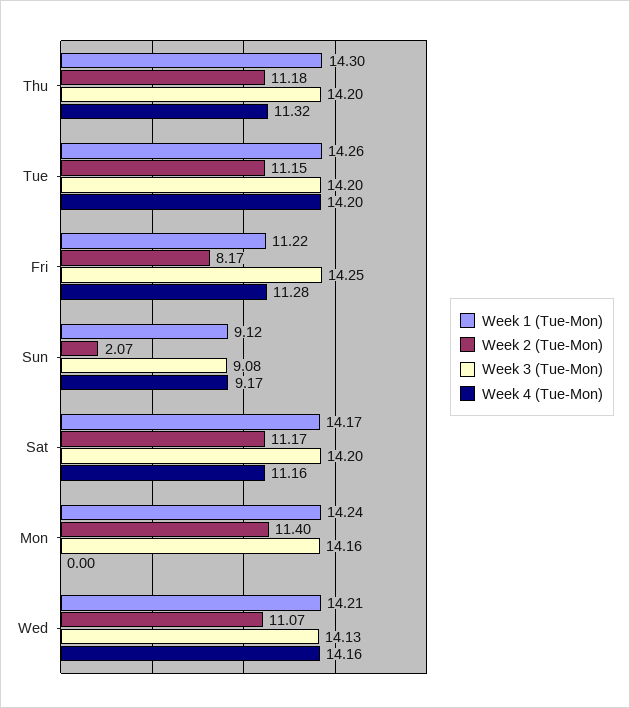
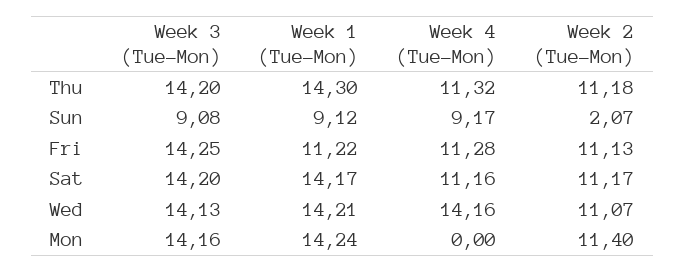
  {
    "Week 1 (Tue-Mon)": {
      "Thu": 14.3,
-     "Tue": 14.26,
      "Fri": 11.22,
      "Sun": 9.12,
      "Sat": 14.17,
      "Mon": 14.24,
      "Wed": 14.21
    },
    "Week 2 (Tue-Mon)": {
      "Thu": 11.18,
-     "Tue": 11.15,
-     "Fri": 8.17,
+     "Fri": 11.13,
      "Sun": 2.07,
      "Sat": 11.17,
      "Mon": 11.4,
      "Wed": 11.07
    },
    "Week 3 (Tue-Mon)": {
      "Thu": 14.2,
-     "Tue": 14.2,
      "Fri": 14.25,
      "Sun": 9.08,
      "Sat": 14.2,
      "Mon": 14.16,
      "Wed": 14.13
    },
    "Week 4 (Tue-Mon)": {
      "Thu": 11.32,
-     "Tue": 14.2,
      "Fri": 11.28,
      "Sun": 9.17,
      "Sat": 11.16,
      "Mon": 0,
      "Wed": 14.16
    }
  }

